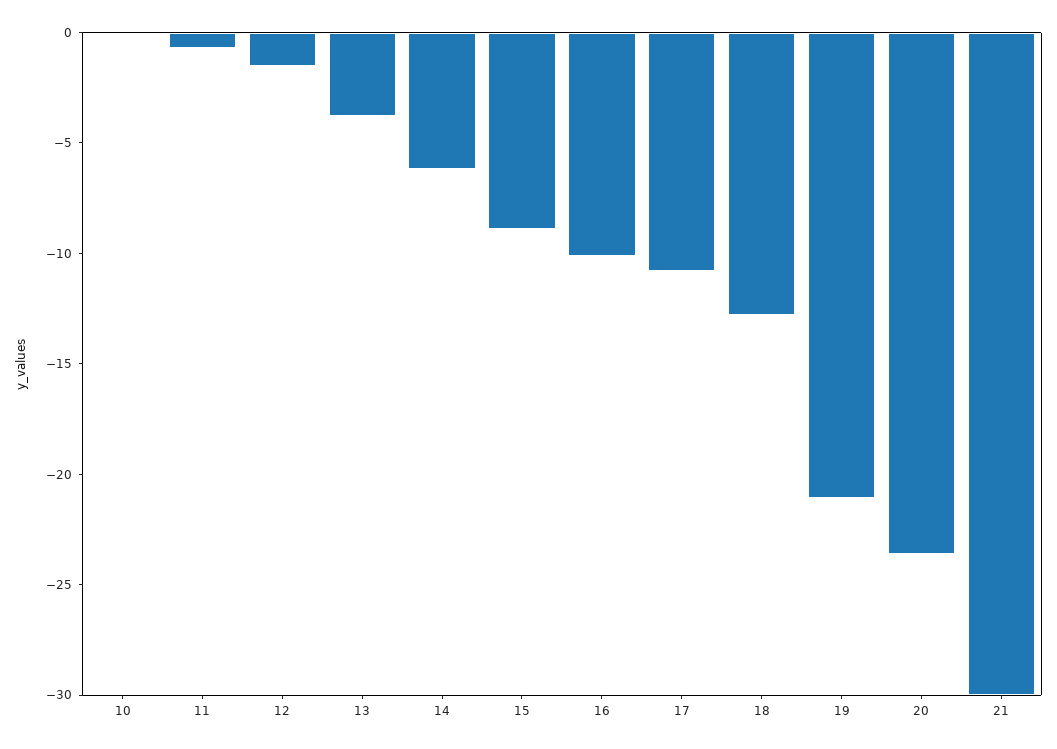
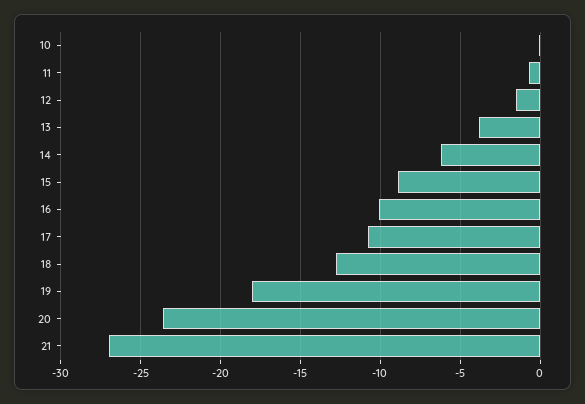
  {
    "10": 0,
    "11": -0.5,
    "12": -1.5,
    "13": -4,
    "14": -6,
    "15": -9,
    "16": -10,
    "17": -11,
    "18": -13,
-   "19": -21,
+   "19": -18,
    "20": -23.5,
-   "21": -30
+   "21": -27
  }

